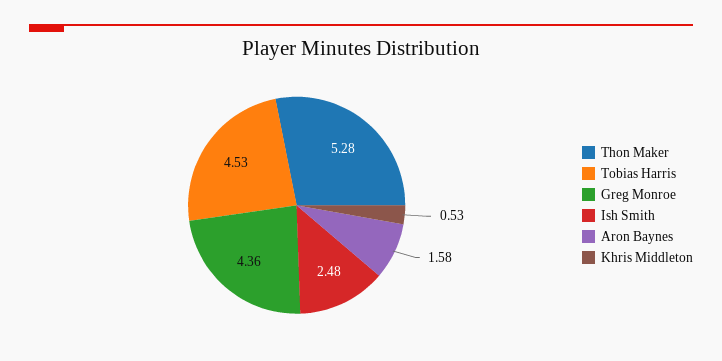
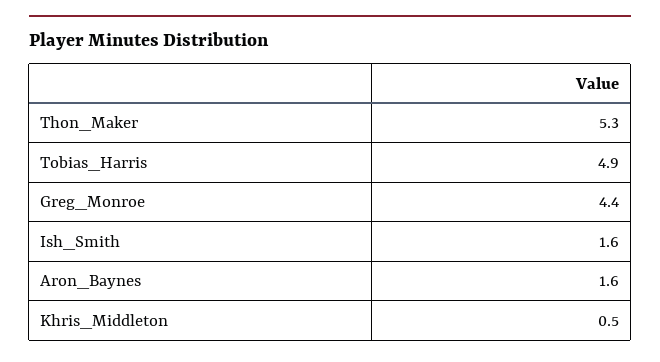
  {
    "Thon Maker": 5.28,
-   "Tobias Harris": 4.53,
+   "Tobias Harris": 4.9,
    "Greg Monroe": 4.36,
-   "Ish Smith": 2.48,
+   "Ish Smith": 1.6,
    "Aron Baynes": 1.58,
    "Khris Middleton": 0.53
  }

